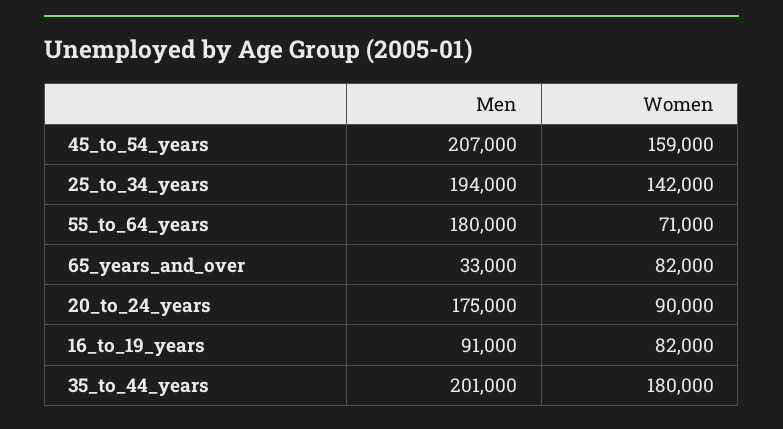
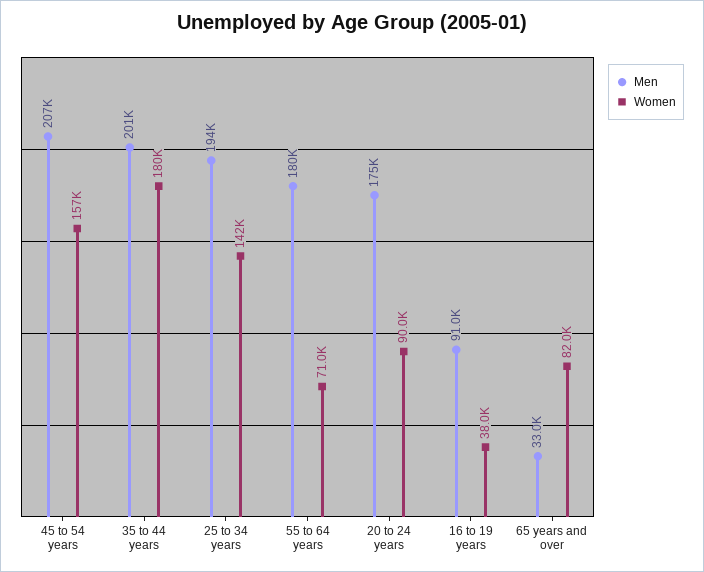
  {
    "Men": {
      "45_to_54_years": 207000,
      "25_to_34_years": 194000,
      "55_to_64_years": 180000,
      "65_years_and_over": 33000,
      "20_to_24_years": 175000,
      "16_to_19_years": 91000,
      "35_to_44_years": 201000
    },
    "Women": {
-     "45_to_54_years": 159000,
+     "45_to_54_years": 157000,
      "25_to_34_years": 142000,
      "55_to_64_years": 71000,
      "65_years_and_over": 82000,
      "20_to_24_years": 90000,
-     "16_to_19_years": 82000,
+     "16_to_19_years": 38000,
      "35_to_44_years": 180000
    }
  }

